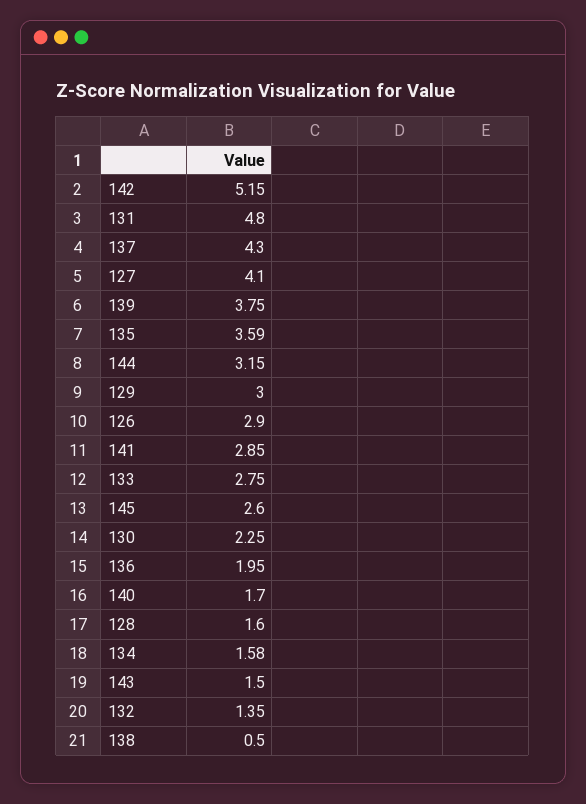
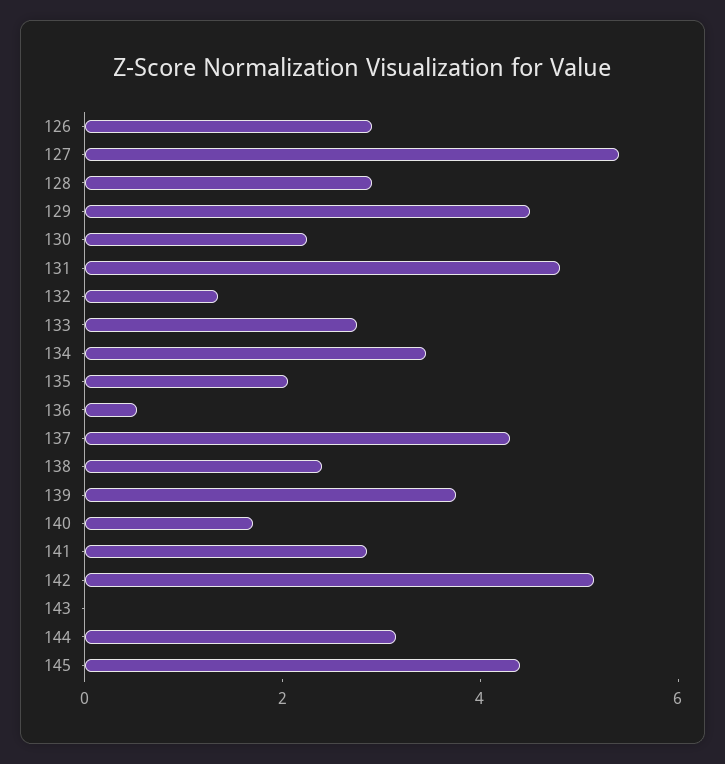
  {
    "142": 5.15,
    "131": 4.8,
    "137": 4.3,
-   "127": 4.1,
+   "127": 5.5,
    "139": 3.75,
-   "135": 3.59,
+   "135": 2,
    "144": 3.15,
-   "129": 3,
+   "129": 4.5,
    "126": 2.9,
    "141": 2.85,
    "133": 2.75,
-   "145": 2.6,
+   "145": 4.5,
    "130": 2.25,
-   "136": 1.95,
+   "136": 0.5,
    "140": 1.7,
-   "128": 1.6,
+   "128": 3,
-   "134": 1.58,
+   "134": 3.5,
-   "143": 1.5,
+   "143": 0,
    "132": 1.35,
-   "138": 0.5
+   "138": 2.5
  }

